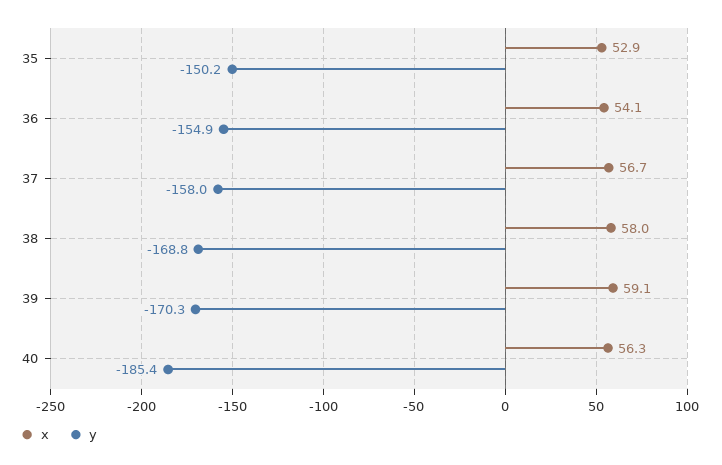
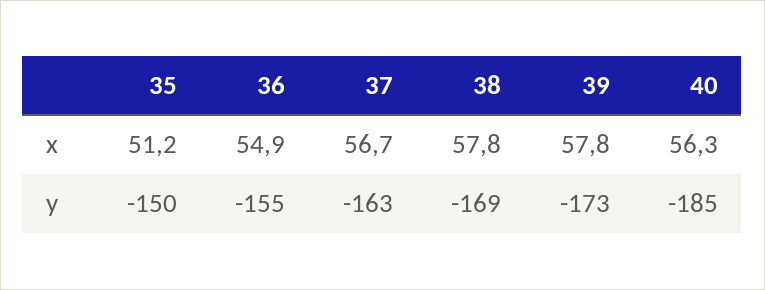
  {
    "x": {
-     "35": 52.9,
+     "35": 51.2,
-     "36": 54.1,
+     "36": 54.9,
      "37": 56.7,
-     "38": 58,
+     "38": 57.8,
-     "39": 59.1,
+     "39": 57.8,
      "40": 56.3
    },
    "y": {
      "35": -150.2,
      "36": -154.9,
-     "37": -158,
+     "37": -163,
      "38": -168.8,
-     "39": -170.3,
+     "39": -173,
      "40": -185.4
    }
  }

